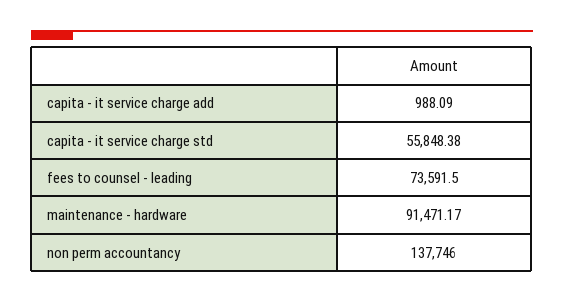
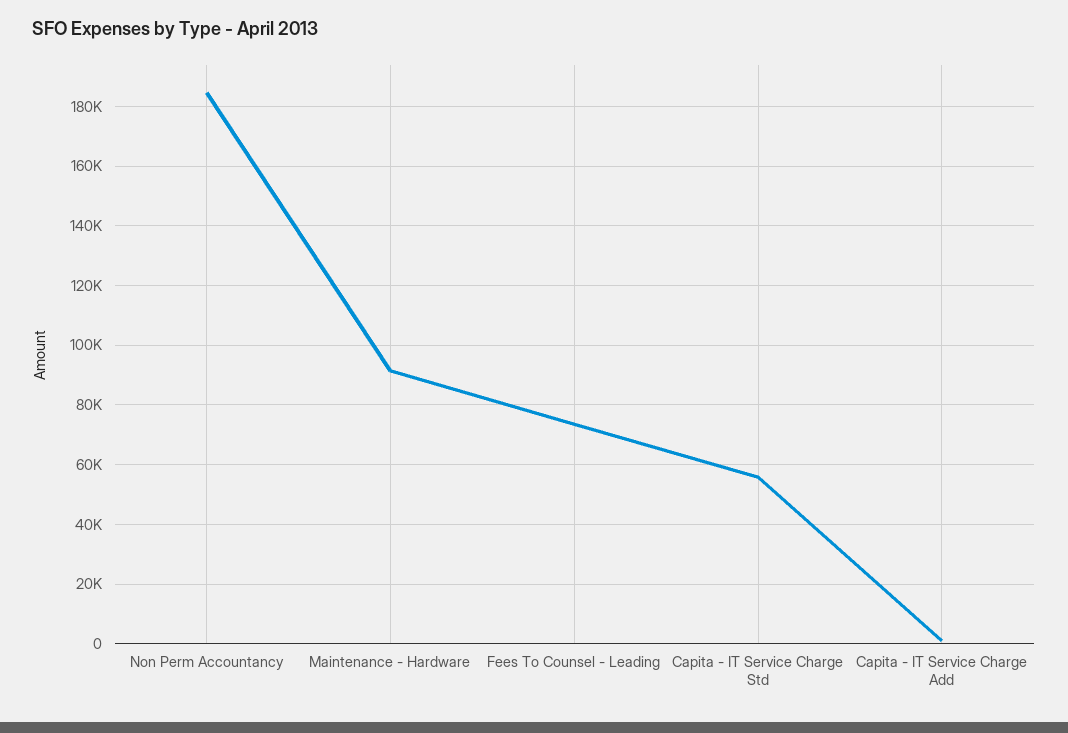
  {
    "capita - it service charge add": 988.09,
    "capita - it service charge std": 55848.38,
    "fees to counsel - leading": 73591.5,
    "maintenance - hardware": 91471.17,
-   "non perm accountancy": 137746
+   "non perm accountancy": 185000
  }

